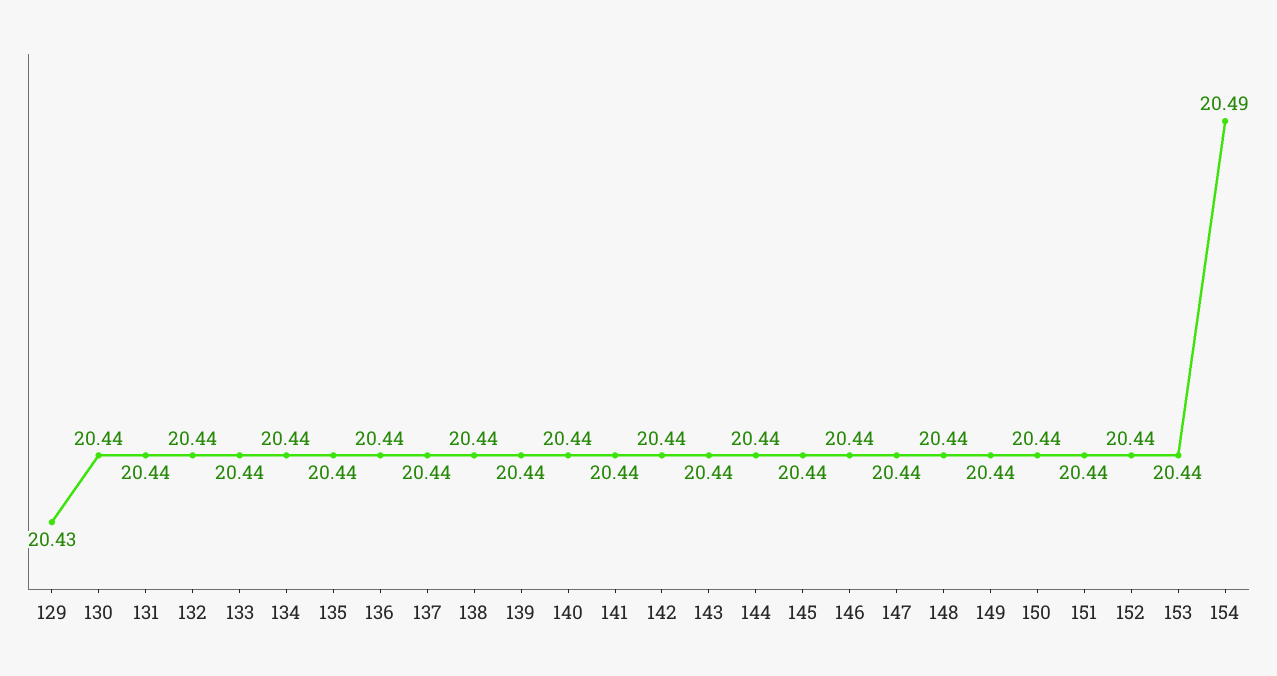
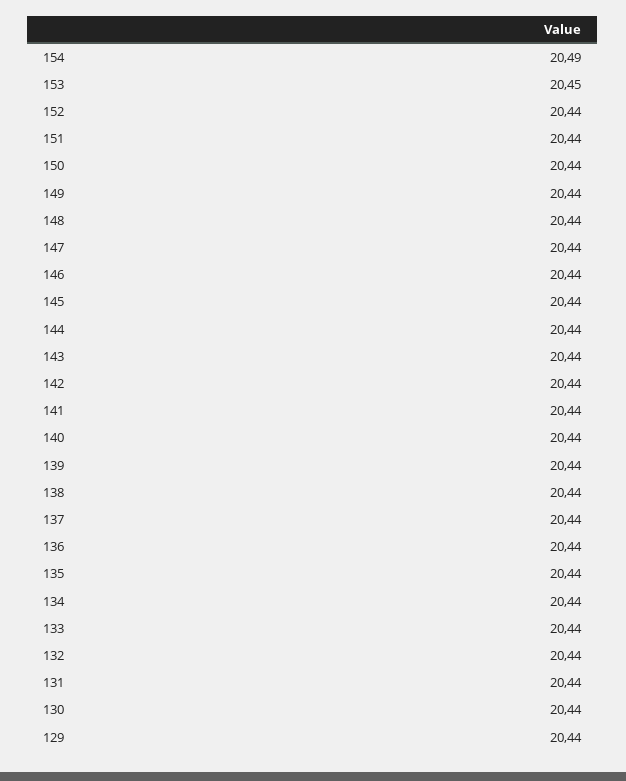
  {
-   "129": 20.43,
+   "129": 20.44,
    "130": 20.44,
    "131": 20.44,
    "132": 20.44,
    "133": 20.44,
    "134": 20.44,
    "135": 20.44,
    "136": 20.44,
    "137": 20.44,
    "138": 20.44,
    "139": 20.44,
    "140": 20.44,
    "141": 20.44,
    "142": 20.44,
    "143": 20.44,
    "144": 20.44,
    "145": 20.44,
    "146": 20.44,
    "147": 20.44,
    "148": 20.44,
    "149": 20.44,
    "150": 20.44,
    "151": 20.44,
    "152": 20.44,
-   "153": 20.44,
+   "153": 20.45,
    "154": 20.49
  }

